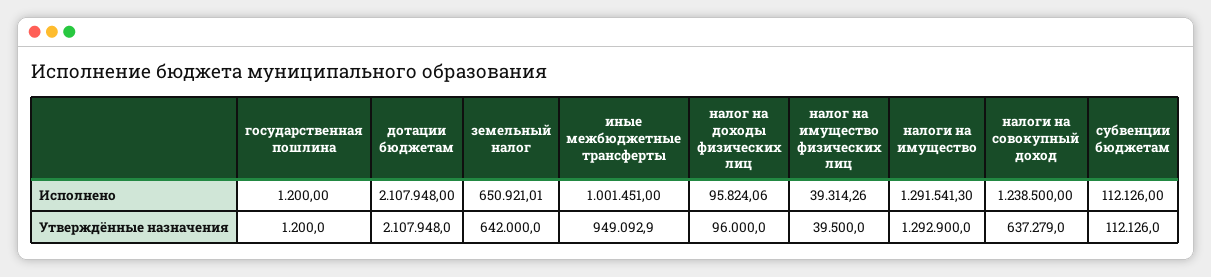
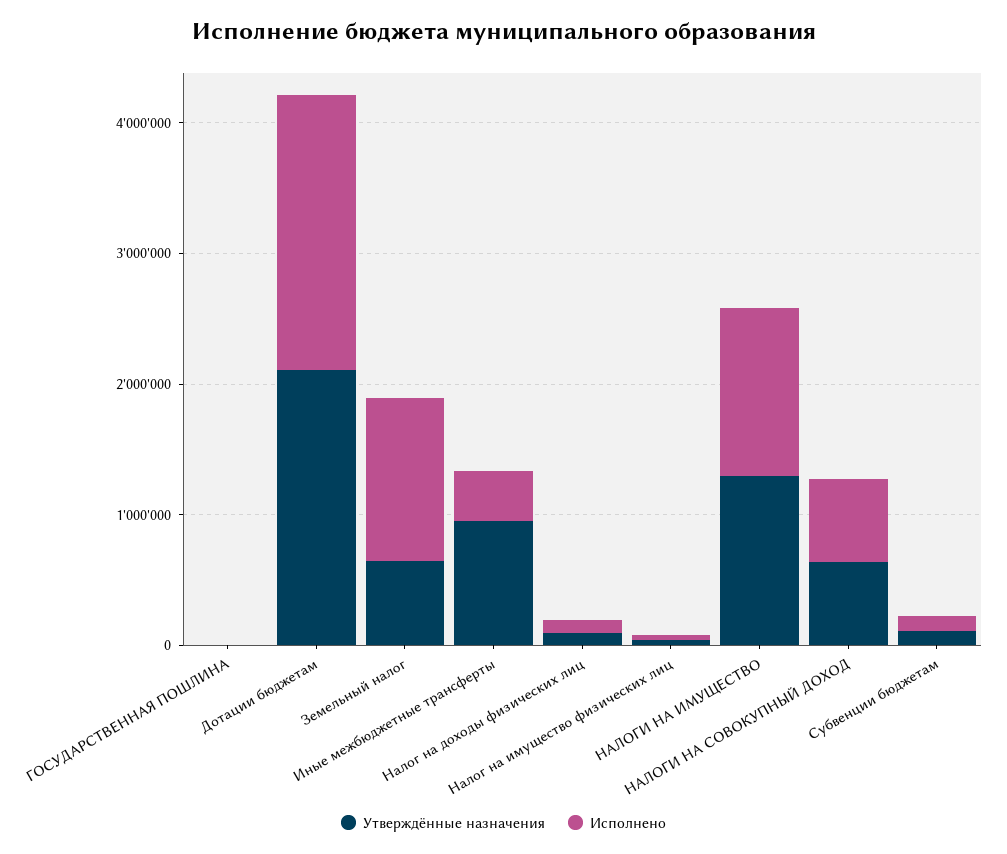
  {
    "Исполнено": {
      "государственная пошлина": 1200,
      "дотации бюджетам": 2107948,
-     "земельный налог": 650921.01,
+     "земельный налог": 1200000,
-     "иные межбюджетные трансферты": 1001451,
+     "иные межбюджетные трансферты": 400000,
      "налог на доходы физических лиц": 95824.06,
      "налог на имущество физических лиц": 39314.26,
      "налоги на имущество": 1291541.3,
-     "налоги на совокупный доход": 1238500,
+     "налоги на совокупный доход": 600000,
      "субвенции бюджетам": 112126
    },
    "Утверждённые назначения": {
      "государственная пошлина": 1200,
      "дотации бюджетам": 2107948,
      "земельный налог": 642000,
      "иные межбюджетные трансферты": 949092.9,
      "налог на доходы физических лиц": 96000,
      "налог на имущество физических лиц": 39500,
      "налоги на имущество": 1292900,
      "налоги на совокупный доход": 637279,
      "субвенции бюджетам": 112126
    }
  }

